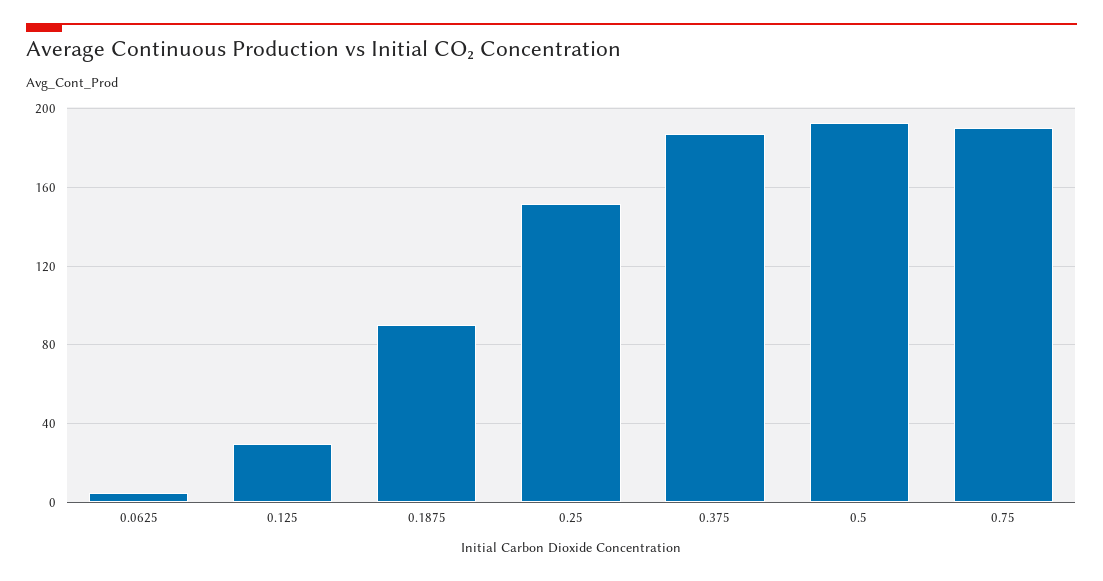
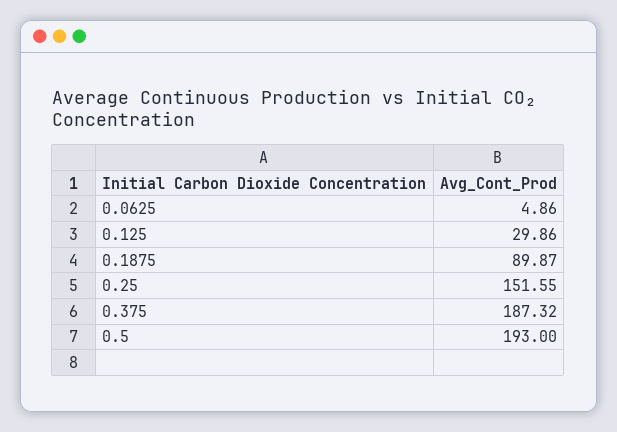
  {
    "0.0625": 4.86,
    "0.125": 29.86,
    "0.1875": 89.87,
    "0.25": 151.55,
    "0.375": 187.32,
-   "0.5": 193,
+   "0.5": 193
-   "0.75": 190
  }

